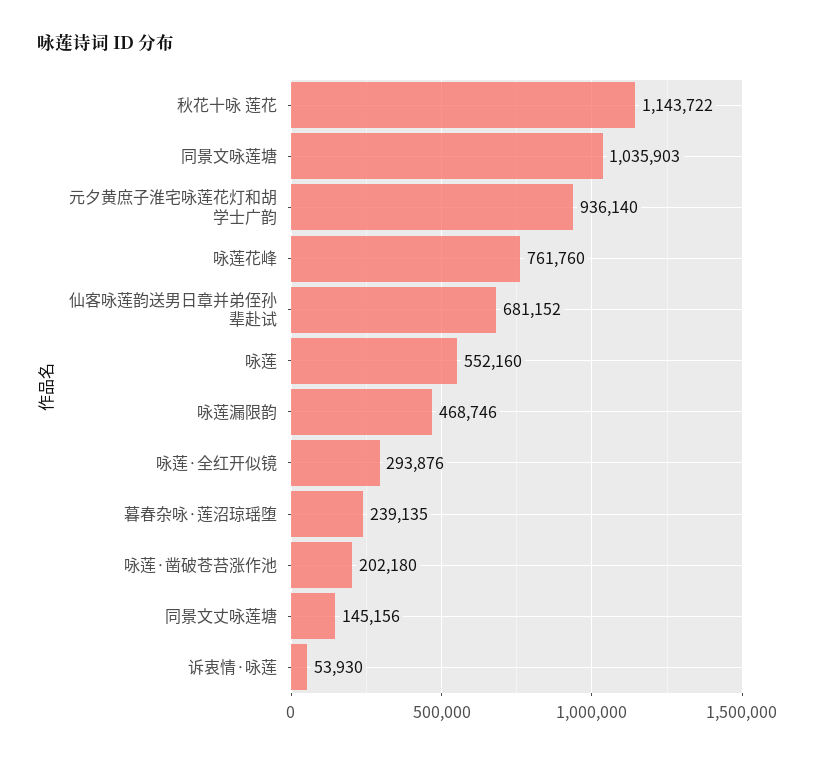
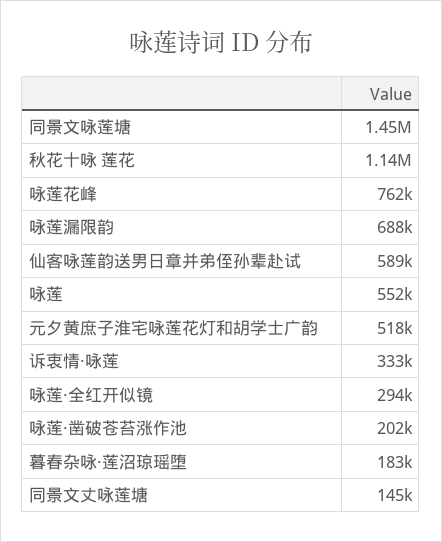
  {
    "秋花十咏 莲花": 1143722,
-   "同景文咏莲塘": 1035903,
+   "同景文咏莲塘": 1450000,
-   "元夕黄庶子淮宅咏莲花灯和胡学士广韵": 936140,
+   "元夕黄庶子淮宅咏莲花灯和胡学士广韵": 518000,
    "咏莲花峰": 761760,
-   "仙客咏莲韵送男日章并弟侄孙辈赴试": 681152,
+   "仙客咏莲韵送男日章并弟侄孙辈赴试": 589000,
    "咏莲": 552160,
-   "咏莲漏限韵": 468746,
+   "咏莲漏限韵": 688000,
    "咏莲·全红开似镜": 293876,
-   "暮春杂咏·莲沼琼瑶堕": 239135,
+   "暮春杂咏·莲沼琼瑶堕": 183000,
    "咏莲·凿破苍苔涨作池": 202180,
    "同景文丈咏莲塘": 145156,
-   "诉衷情·咏莲": 53930
+   "诉衷情·咏莲": 333000
  }

